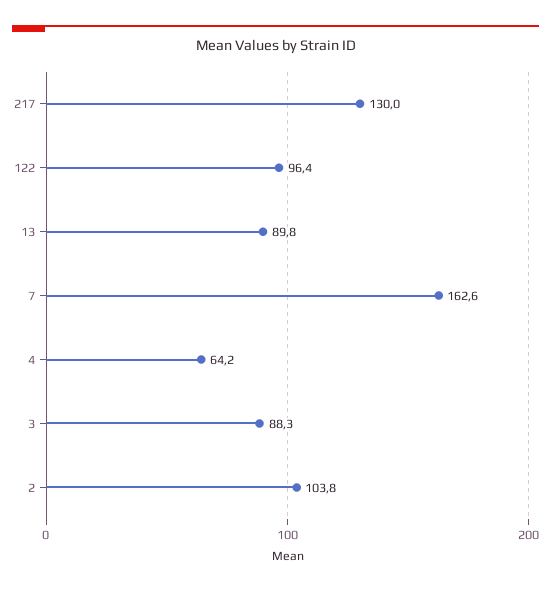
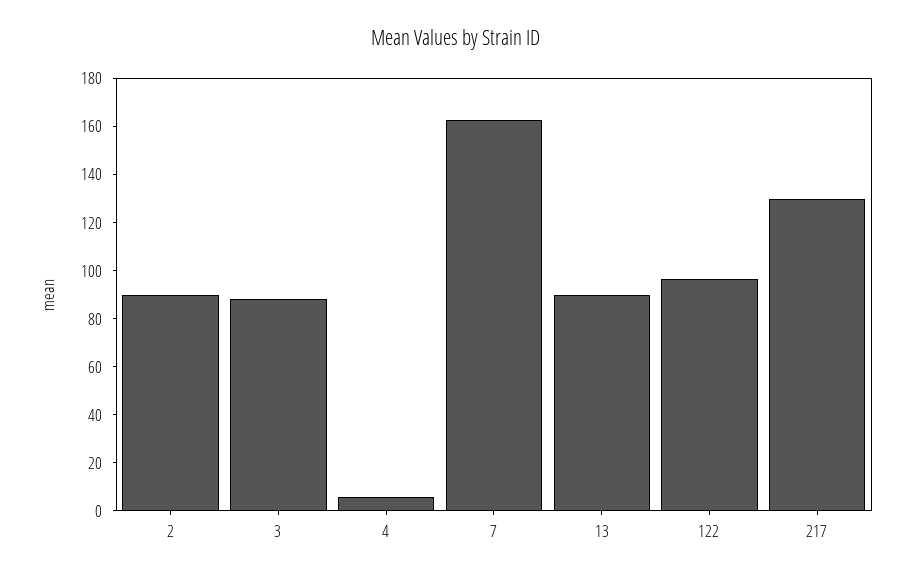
  {
    "217": 130,
    "122": 96.4,
    "13": 89.8,
    "7": 162.6,
-   "4": 64.2,
+   "4": 5,
    "3": 88.3,
-   "2": 103.8
+   "2": 90
  }

